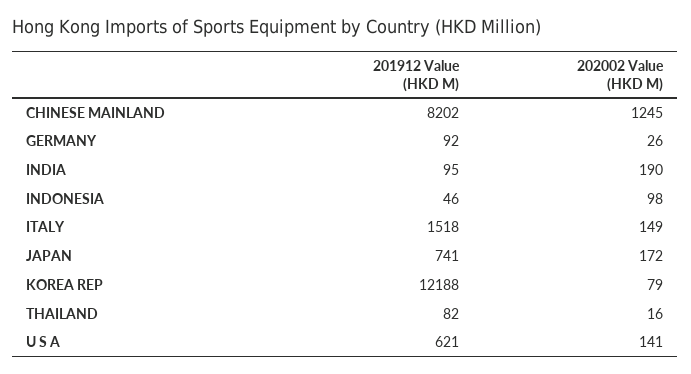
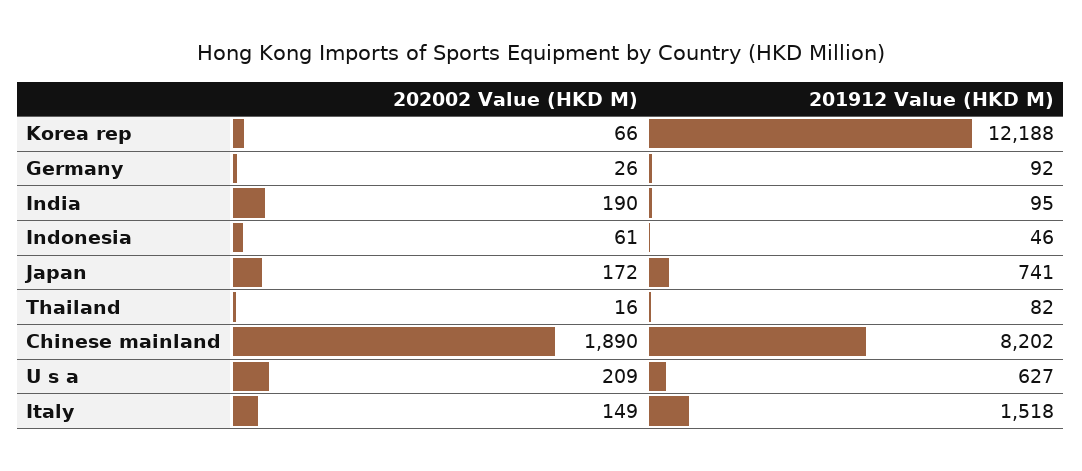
  {
    "201912 Value (HKD M)": {
      "CHINESE MAINLAND": 8202,
      "GERMANY": 92,
      "INDIA": 95,
      "INDONESIA": 46,
      "ITALY": 1518,
      "JAPAN": 741,
      "KOREA REP": 12188,
      "THAILAND": 82,
-     "U S A": 621
+     "U S A": 627
    },
    "202002 Value (HKD M)": {
-     "CHINESE MAINLAND": 1245,
+     "CHINESE MAINLAND": 1890,
      "GERMANY": 26,
      "INDIA": 190,
-     "INDONESIA": 98,
+     "INDONESIA": 61,
      "ITALY": 149,
      "JAPAN": 172,
-     "KOREA REP": 79,
+     "KOREA REP": 66,
      "THAILAND": 16,
-     "U S A": 141
+     "U S A": 209
    }
  }

